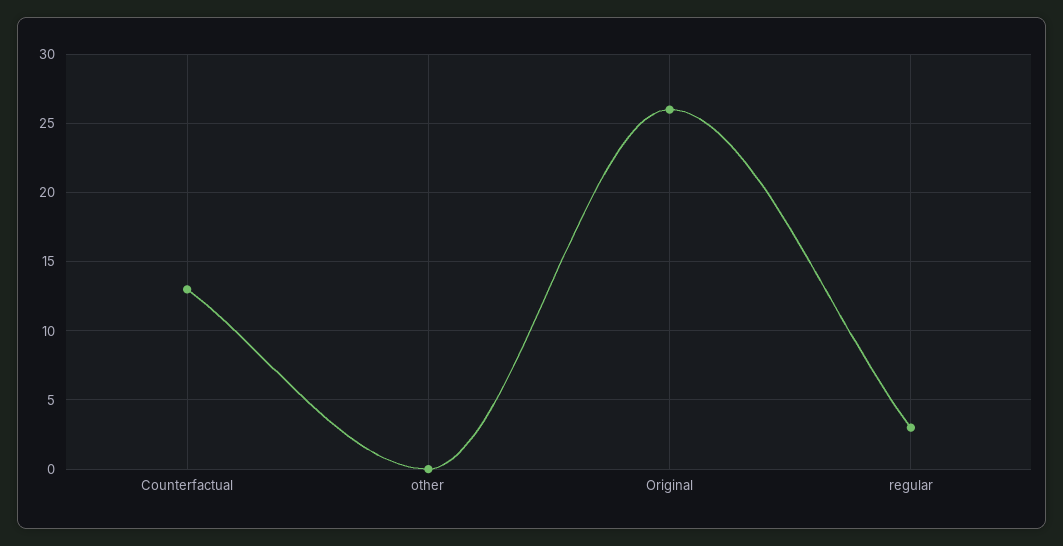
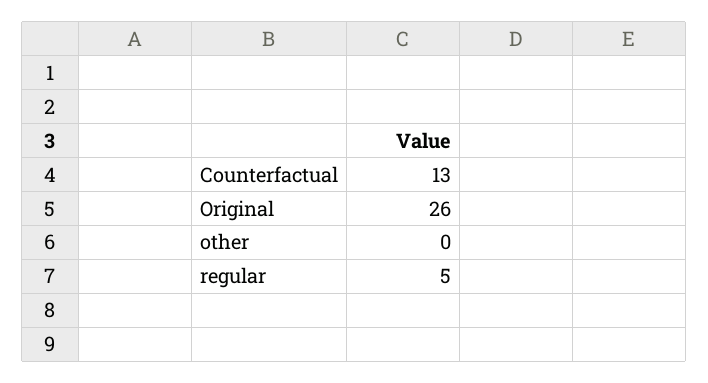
  {
    "Counterfactual": 13,
    "other": 0,
    "Original": 26,
-   "regular": 3
+   "regular": 5
  }

